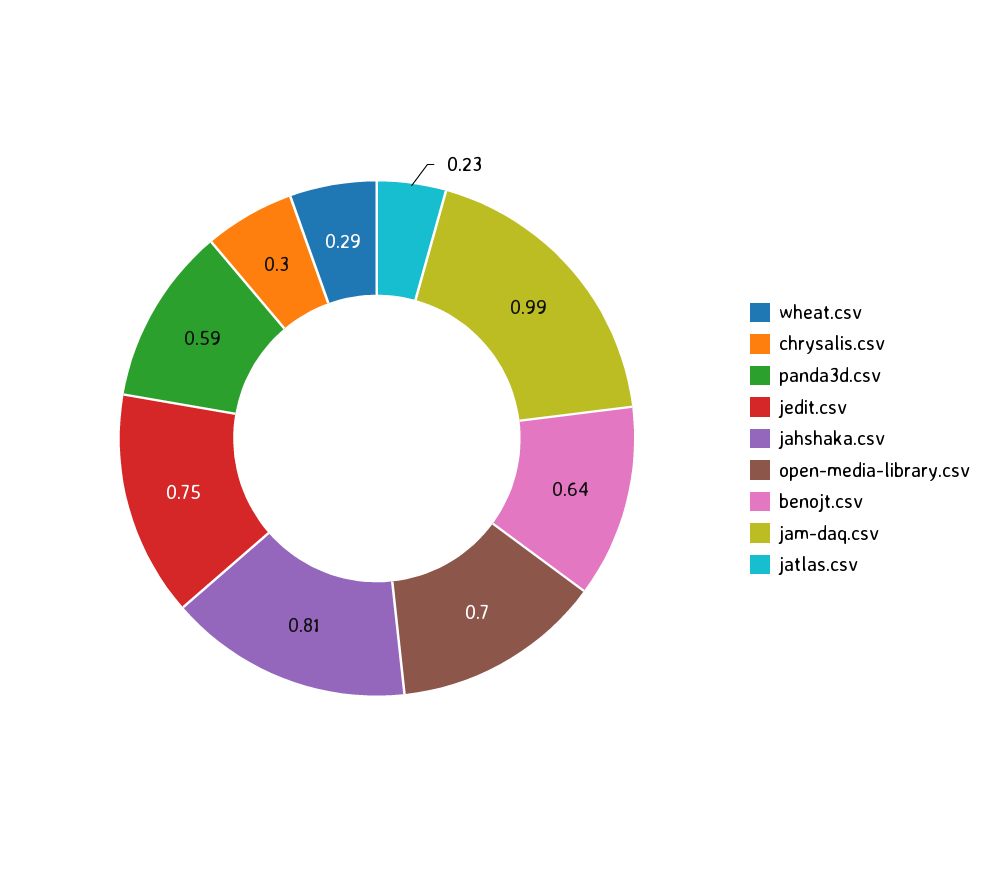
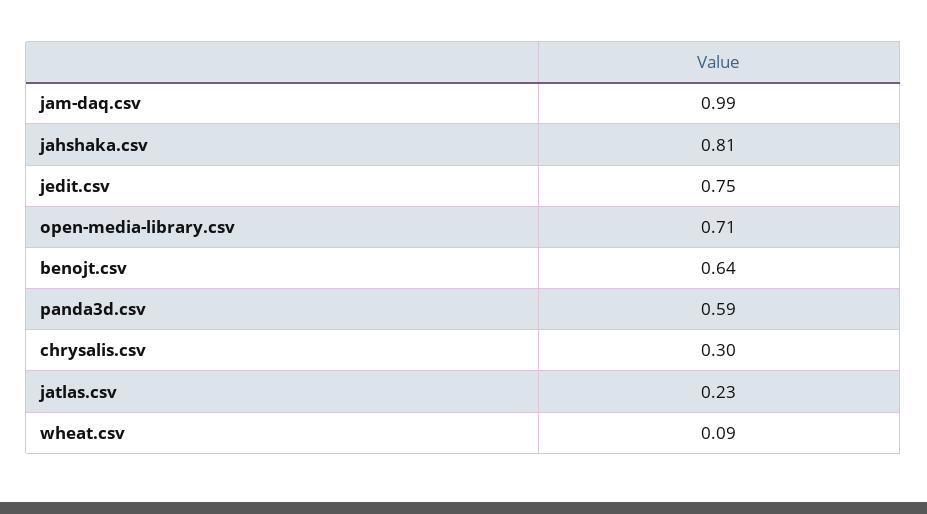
  {
-   "wheat.csv": 0.29,
+   "wheat.csv": 0.09,
    "chrysalis.csv": 0.3,
    "panda3d.csv": 0.59,
    "jedit.csv": 0.75,
    "jahshaka.csv": 0.81,
-   "open-media-library.csv": 0.7,
+   "open-media-library.csv": 0.71,
    "benojt.csv": 0.64,
    "jam-daq.csv": 0.99,
    "jatlas.csv": 0.23
  }

